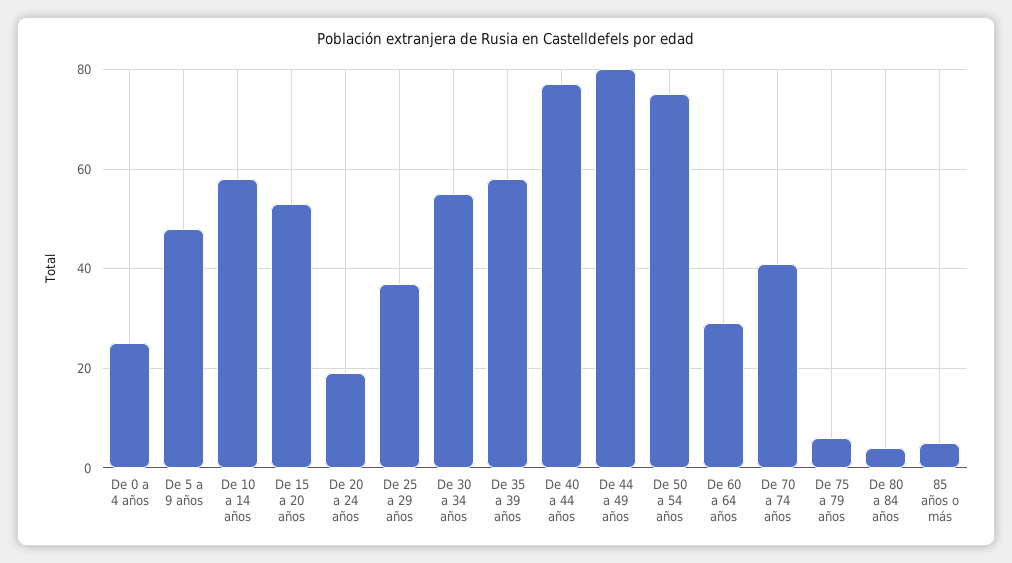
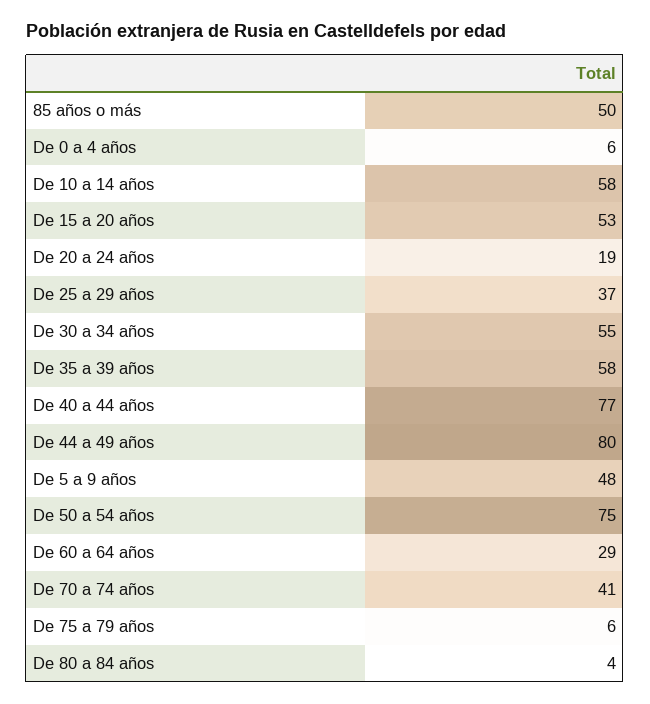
  {
-   "De 0 a 4 años": 25,
+   "De 0 a 4 años": 6,
    "De 5 a 9 años": 48,
    "De 10 a 14 años": 58,
    "De 15 a 20 años": 53,
    "De 20 a 24 años": 19,
    "De 25 a 29 años": 37,
    "De 30 a 34 años": 55,
    "De 35 a 39 años": 58,
    "De 40 a 44 años": 77,
    "De 44 a 49 años": 80,
    "De 50 a 54 años": 75,
    "De 60 a 64 años": 29,
    "De 70 a 74 años": 41,
    "De 75 a 79 años": 6,
    "De 80 a 84 años": 4,
-   "85 años o más": 5
+   "85 años o más": 50
  }

